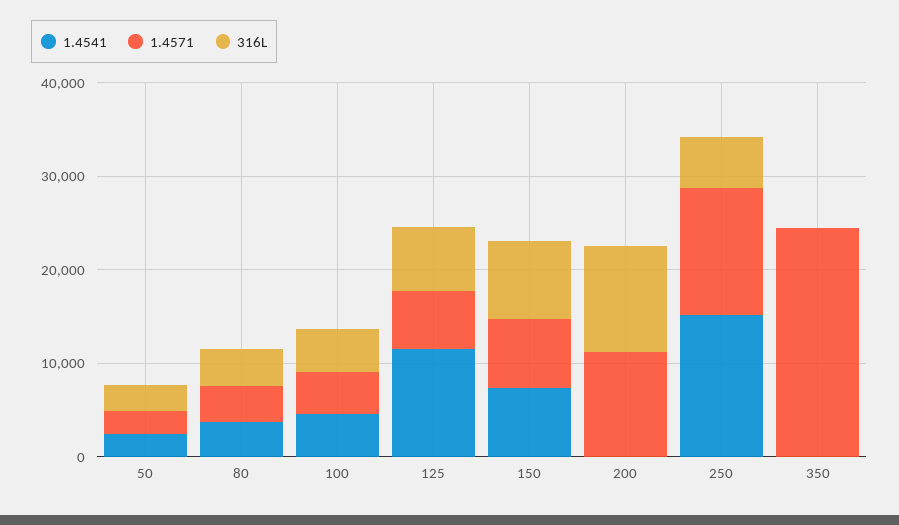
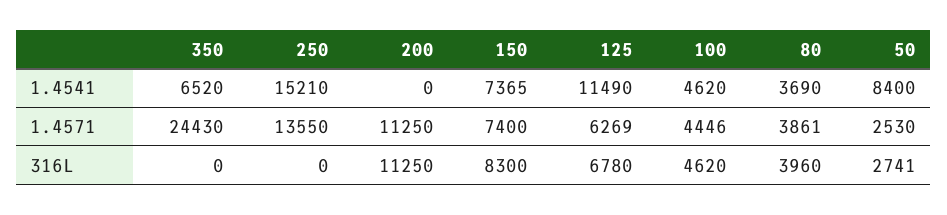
  {
    "1.4541": {
-     "50": 2000,
+     "50": 8400,
      "80": 3690,
      "100": 4620,
      "125": 11490,
      "150": 7365,
      "200": 0,
      "250": 15210,
-     "350": 0
+     "350": 6520
    },
    "1.4571": {
      "50": 2530,
      "80": 3861,
      "100": 4446,
      "125": 6269,
      "150": 7400,
      "200": 11250,
      "250": 13550,
      "350": 24430
    },
    "316L": {
      "50": 2741,
      "80": 3960,
      "100": 4620,
      "125": 6780,
      "150": 8300,
      "200": 11250,
-     "250": 6000,
+     "250": 0,
      "350": 0
    }
  }

